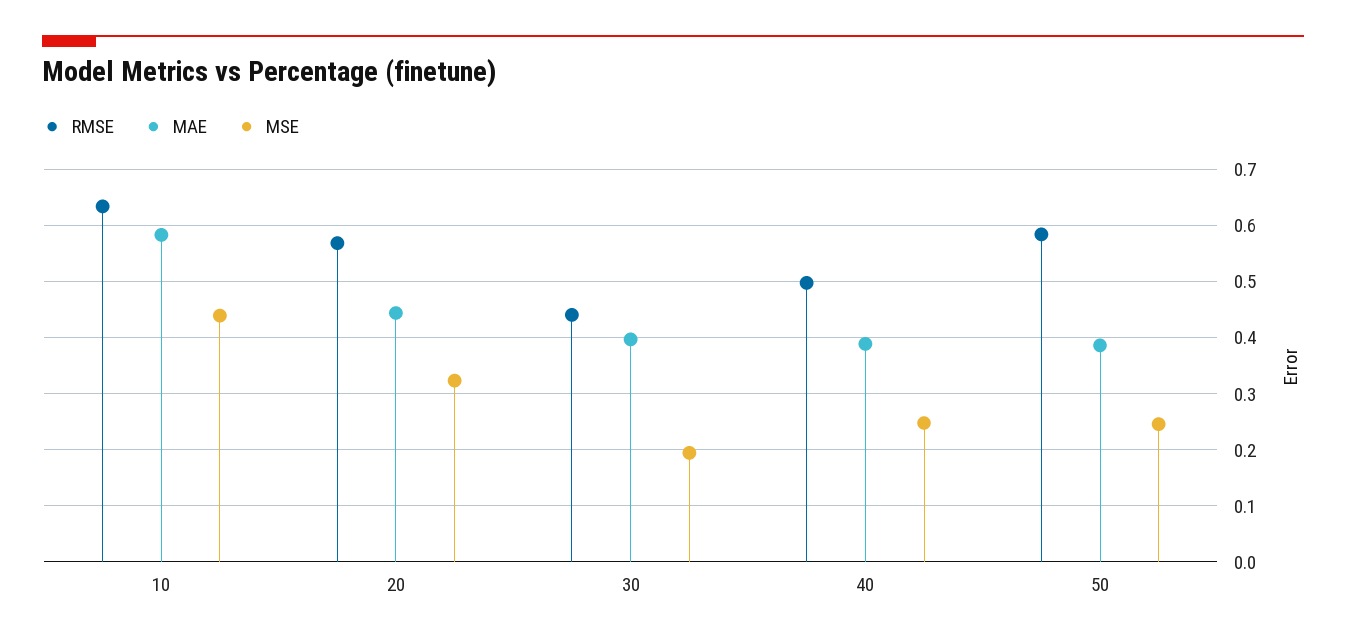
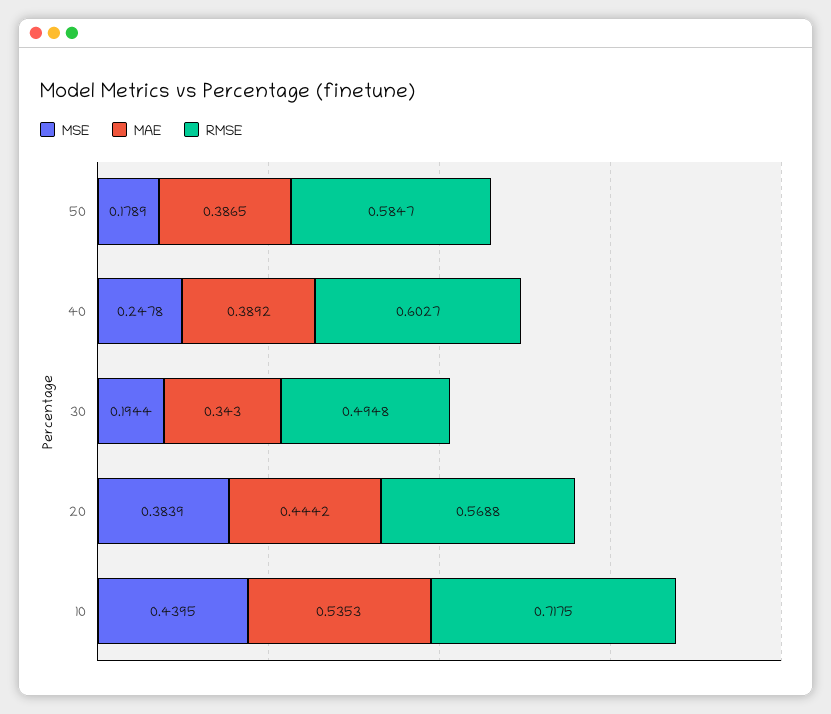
  {
    "RMSE": {
-     "10": 0.64,
+     "10": 0.7175,
      "20": 0.5688,
-     "30": 0.44,
+     "30": 0.4948,
-     "40": 0.5,
+     "40": 0.6027,
      "50": 0.5847
    },
    "MAE": {
-     "10": 0.58,
+     "10": 0.5353,
      "20": 0.4442,
-     "30": 0.4,
+     "30": 0.343,
      "40": 0.3892,
      "50": 0.3865
    },
    "MSE": {
      "10": 0.4395,
-     "20": 0.32,
+     "20": 0.3839,
      "30": 0.1944,
      "40": 0.2478,
-     "50": 0.24
+     "50": 0.1789
    }
  }

